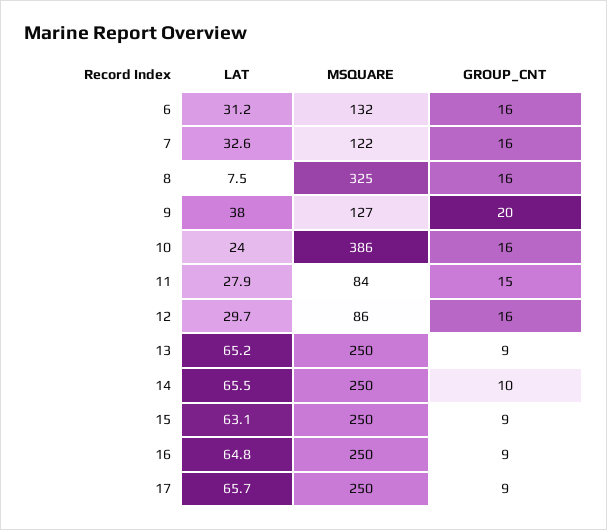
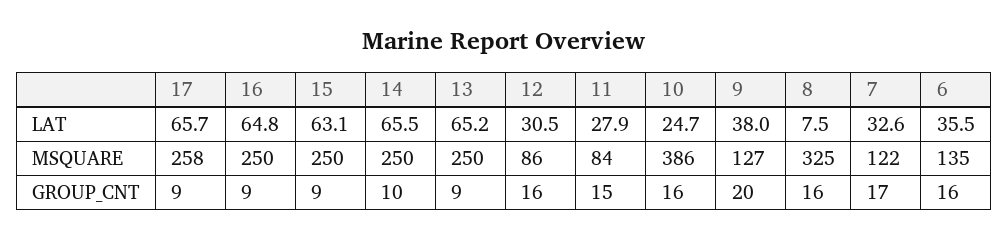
  {
    "LAT": {
-     "6": 31.2,
+     "6": 35.5,
      "7": 32.6,
      "8": 7.5,
      "9": 38,
-     "10": 24,
+     "10": 24.7,
      "11": 27.9,
-     "12": 29.7,
+     "12": 30.5,
      "13": 65.2,
      "14": 65.5,
      "15": 63.1,
      "16": 64.8,
      "17": 65.7
    },
    "MSQUARE": {
-     "6": 132,
+     "6": 135,
      "7": 122,
      "8": 325,
      "9": 127,
      "10": 386,
      "11": 84,
      "12": 86,
      "13": 250,
      "14": 250,
      "15": 250,
      "16": 250,
-     "17": 250
+     "17": 258
    },
    "GROUP_CNT": {
      "6": 16,
-     "7": 16,
+     "7": 17,
      "8": 16,
      "9": 20,
      "10": 16,
      "11": 15,
      "12": 16,
      "13": 9,
      "14": 10,
      "15": 9,
      "16": 9,
      "17": 9
    }
  }

